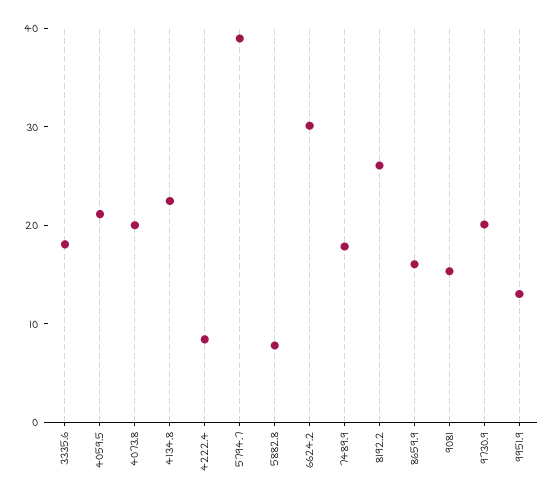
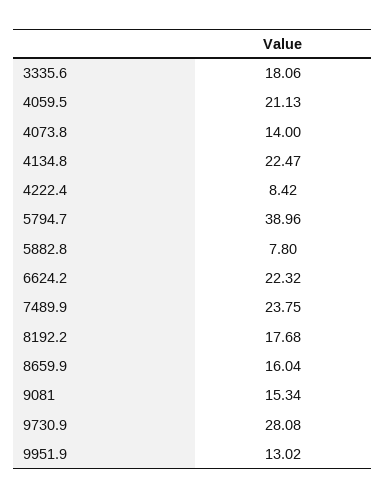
  {
    "3335.6": 18.06,
    "4059.5": 21.13,
-   "4073.8": 20,
+   "4073.8": 14,
    "4134.8": 22.47,
    "4222.4": 8.42,
    "5794.7": 38.96,
    "5882.8": 7.8,
-   "6624.2": 30,
+   "6624.2": 22.32,
-   "7489.9": 18,
+   "7489.9": 23.75,
-   "8192.2": 26,
+   "8192.2": 17.68,
    "8659.9": 16.04,
    "9081": 15.34,
-   "9730.9": 20,
+   "9730.9": 28.08,
    "9951.9": 13.02
  }

